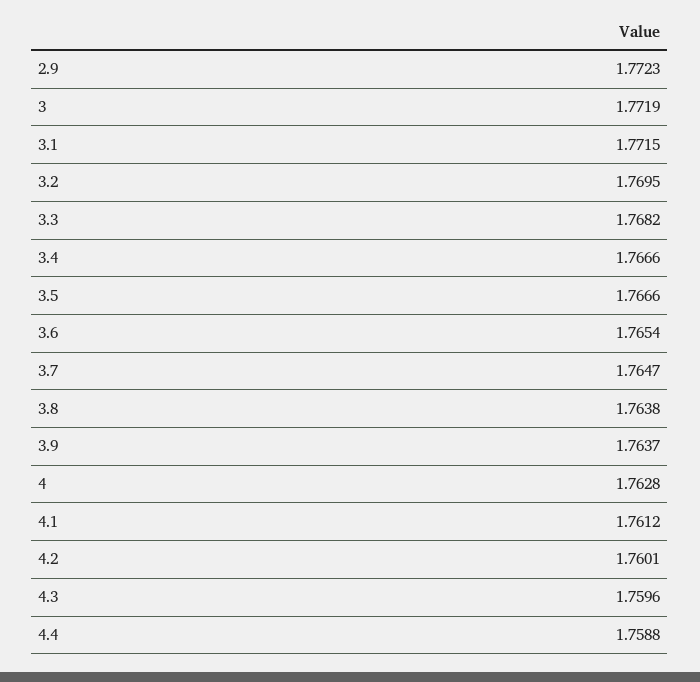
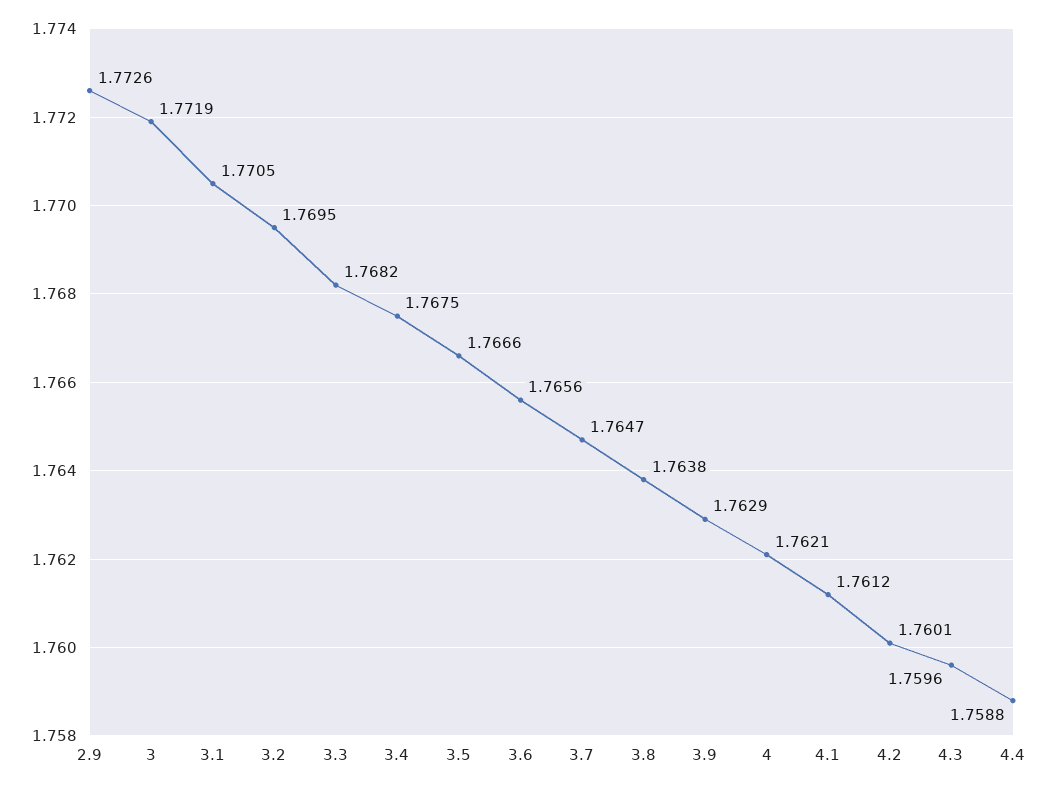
  {
-   "2.9": 1.7723,
+   "2.9": 1.7726,
    "3": 1.7719,
-   "3.1": 1.7715,
+   "3.1": 1.7705,
    "3.2": 1.7695,
    "3.3": 1.7682,
-   "3.4": 1.7666,
+   "3.4": 1.7675,
    "3.5": 1.7666,
-   "3.6": 1.7654,
+   "3.6": 1.7656,
    "3.7": 1.7647,
    "3.8": 1.7638,
-   "3.9": 1.7637,
+   "3.9": 1.7629,
-   "4": 1.7628,
+   "4": 1.7621,
    "4.1": 1.7612,
    "4.2": 1.7601,
    "4.3": 1.7596,
    "4.4": 1.7588
  }

